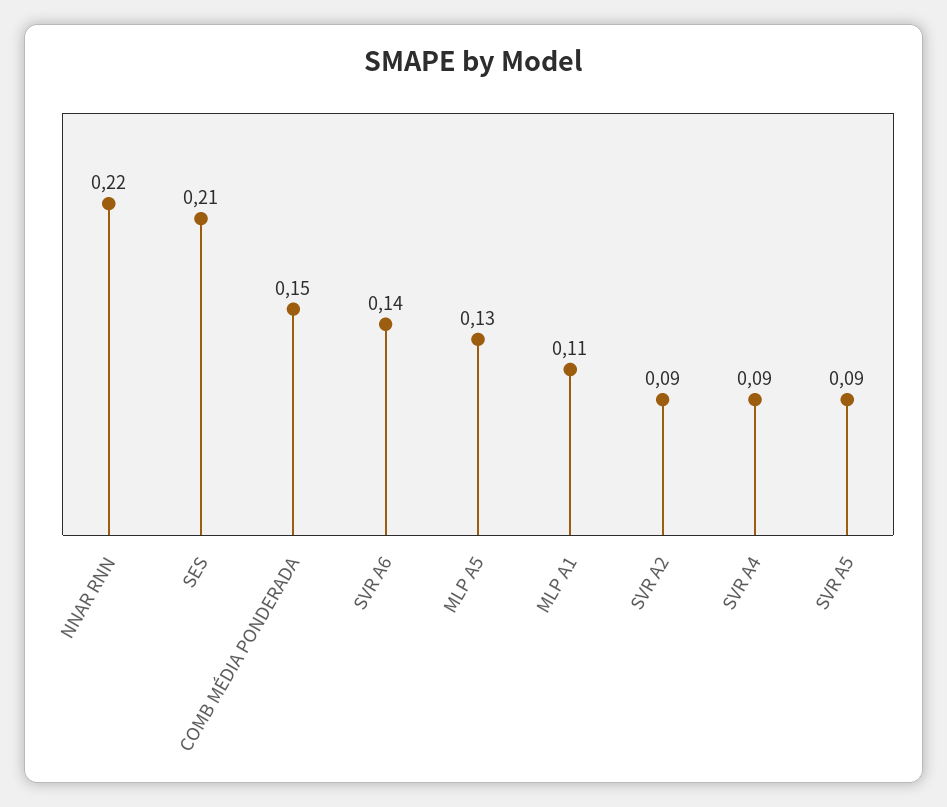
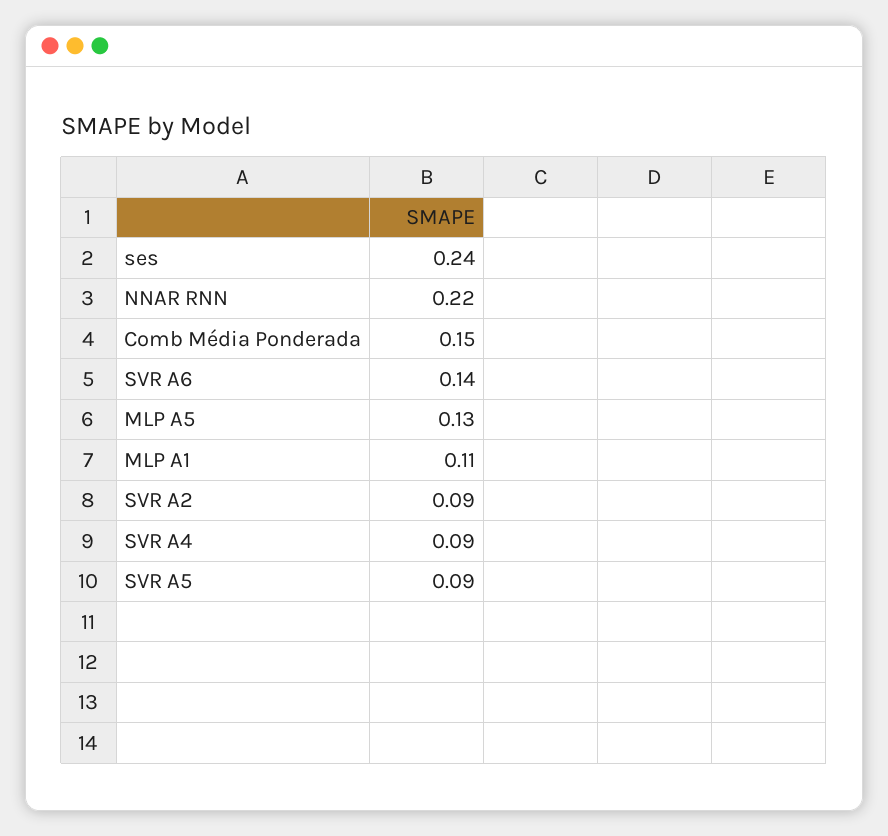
  {
    "NNAR RNN": 0.22,
-   "SES": 0.21,
+   "SES": 0.24,
    "COMB MÉDIA PONDERADA": 0.15,
    "SVR A6": 0.14,
    "MLP A5": 0.13,
    "MLP A1": 0.11,
    "SVR A2": 0.09,
    "SVR A4": 0.09,
    "SVR A5": 0.09
  }

